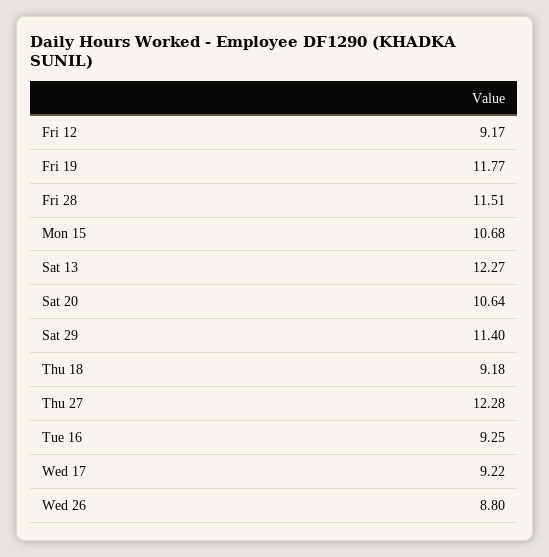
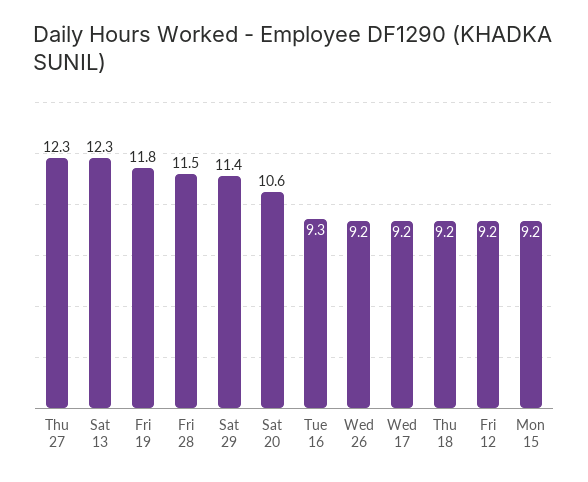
  {
    "Fri 12": 9.17,
    "Fri 19": 11.77,
    "Fri 28": 11.51,
-   "Mon 15": 10.68,
+   "Mon 15": 9.2,
    "Sat 13": 12.27,
    "Sat 20": 10.64,
    "Sat 29": 11.4,
    "Thu 18": 9.18,
    "Thu 27": 12.28,
    "Tue 16": 9.25,
    "Wed 17": 9.22,
-   "Wed 26": 8.8
+   "Wed 26": 9.2
  }

